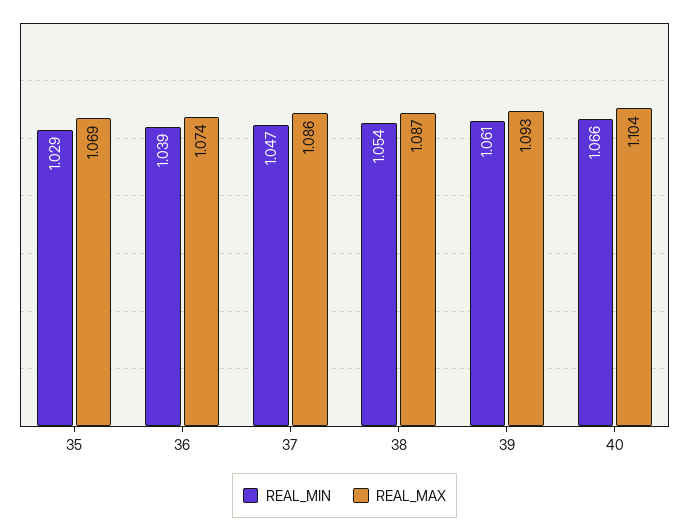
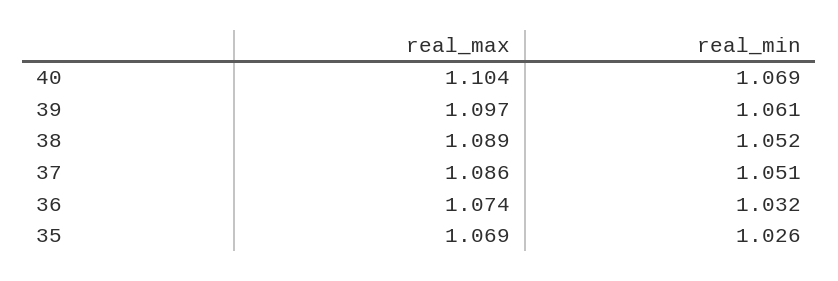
  {
    "REAL_MIN": {
-     "35": 1.029,
+     "35": 1.026,
-     "36": 1.039,
+     "36": 1.032,
-     "37": 1.047,
+     "37": 1.051,
-     "38": 1.054,
+     "38": 1.052,
      "39": 1.061,
-     "40": 1.066
+     "40": 1.069
    },
    "REAL_MAX": {
      "35": 1.069,
      "36": 1.074,
      "37": 1.086,
-     "38": 1.087,
+     "38": 1.089,
-     "39": 1.093,
+     "39": 1.097,
      "40": 1.104
    }
  }

